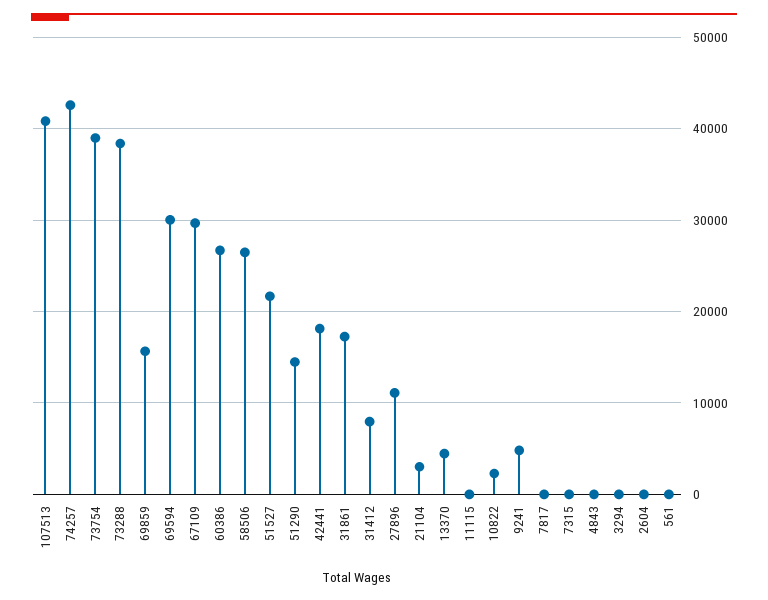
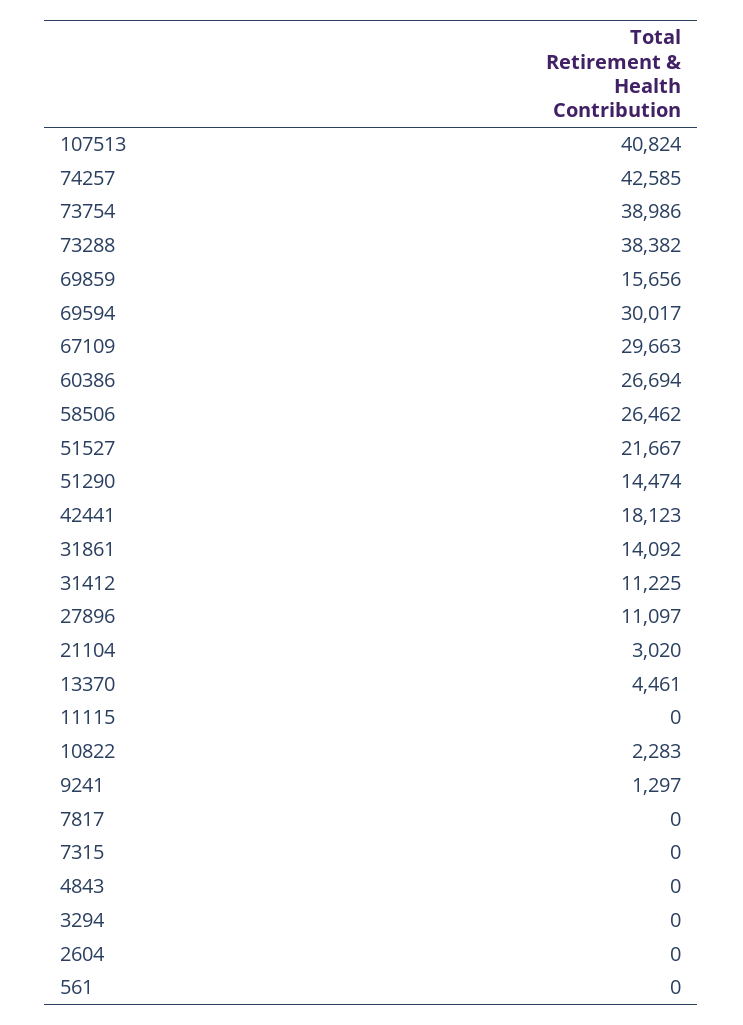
  {
    "107513": 40824,
    "74257": 42585,
    "73754": 38986,
    "73288": 38382,
    "69859": 15656,
    "69594": 30017,
    "67109": 29663,
    "60386": 26694,
    "58506": 26462,
    "51527": 21667,
    "51290": 14474,
    "42441": 18123,
-   "31861": 17000,
+   "31861": 14092,
-   "31412": 8000,
+   "31412": 11225,
    "27896": 11097,
    "21104": 3020,
    "13370": 4461,
    "11115": 0,
    "10822": 2283,
-   "9241": 5000,
+   "9241": 1297,
    "7817": 0,
    "7315": 0,
    "4843": 0,
    "3294": 0,
    "2604": 0,
    "561": 0
  }

